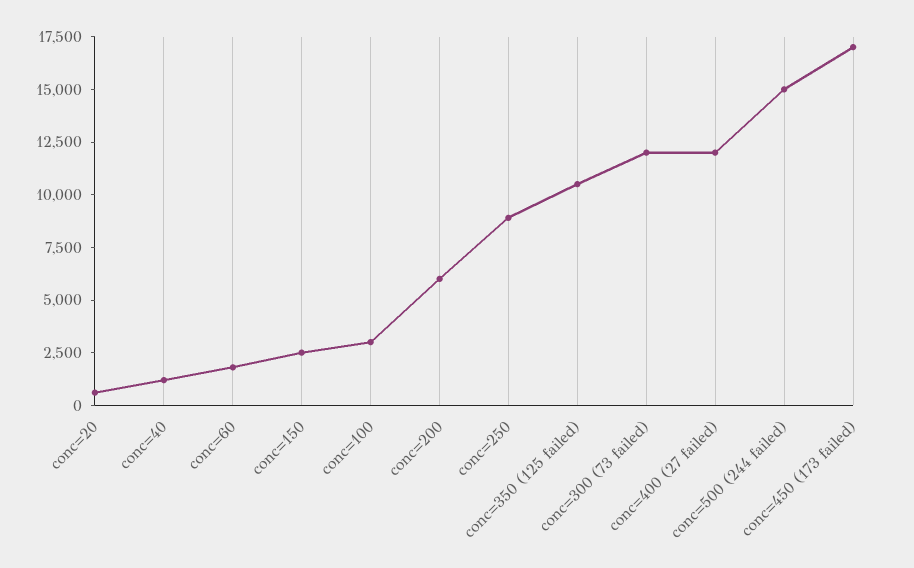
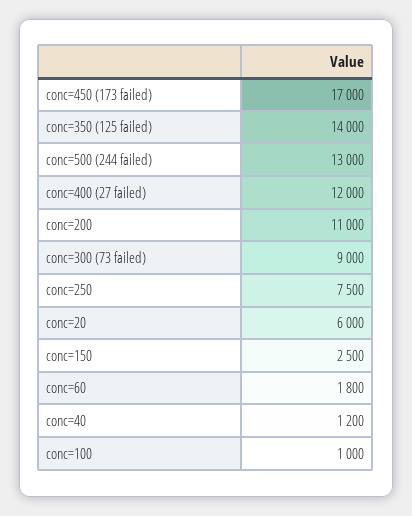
  {
-   "conc=20": 500,
+   "conc=20": 6000,
    "conc=40": 1200,
    "conc=60": 1800,
    "conc=150": 2500,
-   "conc=100": 3000,
+   "conc=100": 1000,
-   "conc=200": 6000,
+   "conc=200": 11000,
-   "conc=250": 9000,
+   "conc=250": 7500,
-   "conc=350 (125 failed)": 10500,
+   "conc=350 (125 failed)": 14000,
-   "conc=300 (73 failed)": 12000,
+   "conc=300 (73 failed)": 9000,
    "conc=400 (27 failed)": 12000,
-   "conc=500 (244 failed)": 15000,
+   "conc=500 (244 failed)": 13000,
    "conc=450 (173 failed)": 17000
  }

